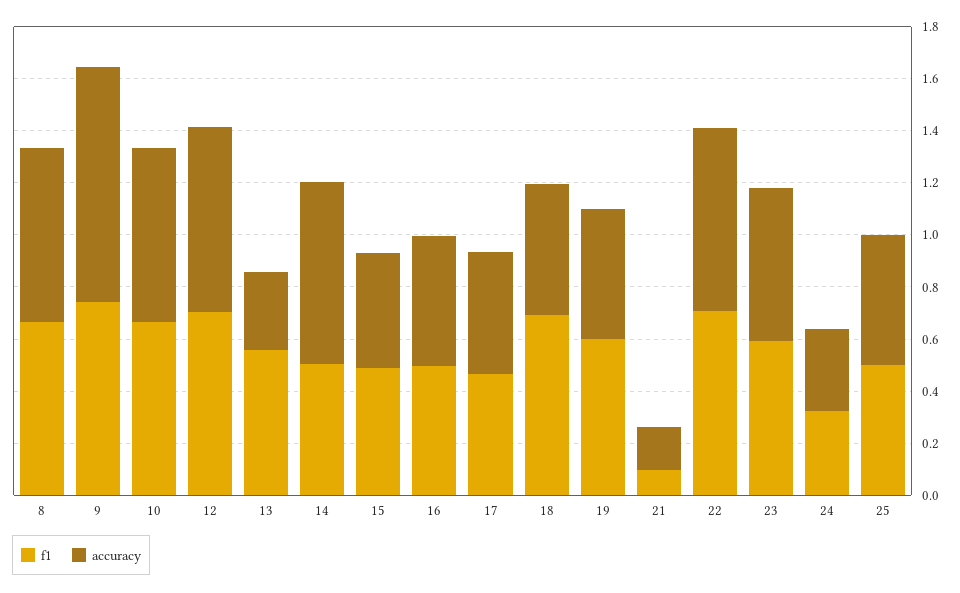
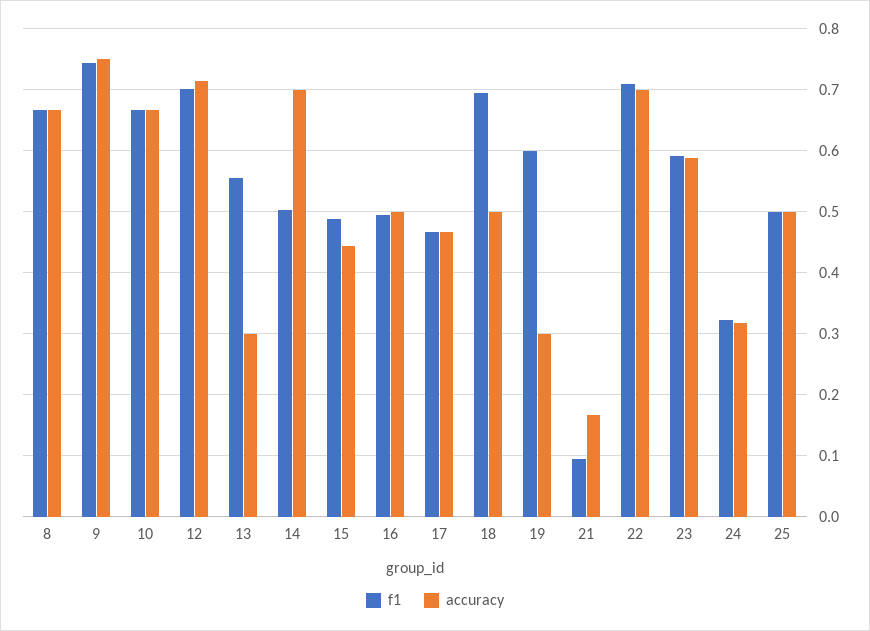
  {
    "f1": {
      "8": 0.67,
      "9": 0.74,
      "10": 0.67,
      "12": 0.7,
      "13": 0.56,
      "14": 0.5,
      "15": 0.49,
      "16": 0.5,
      "17": 0.47,
      "18": 0.69,
      "19": 0.6,
      "21": 0.1,
      "22": 0.71,
      "23": 0.59,
      "24": 0.32,
      "25": 0.5
    },
    "accuracy": {
      "8": 0.67,
-     "9": 0.9,
+     "9": 0.75,
      "10": 0.67,
      "12": 0.71,
      "13": 0.3,
      "14": 0.7,
      "15": 0.44,
      "16": 0.5,
      "17": 0.47,
      "18": 0.5,
-     "19": 0.5,
+     "19": 0.3,
      "21": 0.17,
      "22": 0.7,
      "23": 0.59,
      "24": 0.32,
      "25": 0.5
    }
  }

